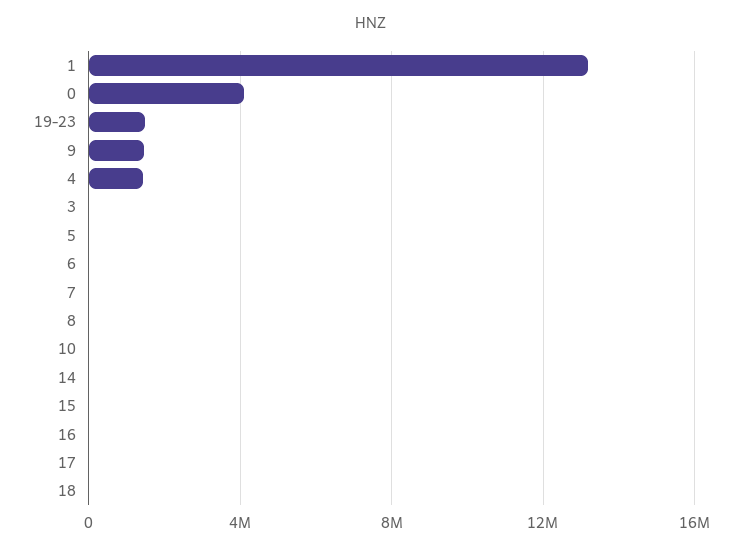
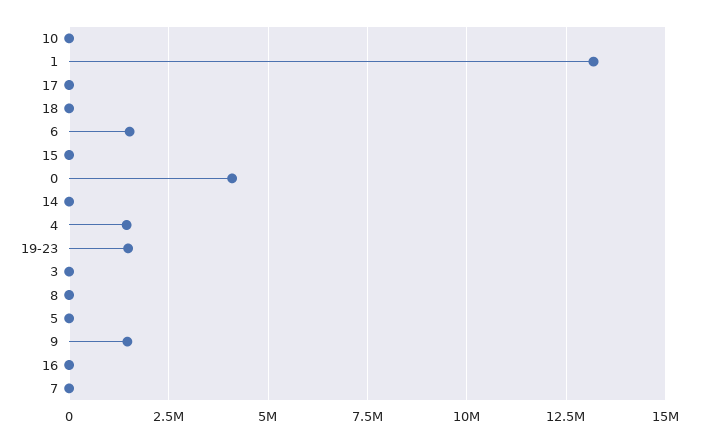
  {
    "1": 13250000,
    "0": 4000000,
    "19-23": 1500000,
    "9": 1500000,
    "4": 1500000,
    "3": 0,
    "5": 0,
-   "6": 0,
+   "6": 1500000,
    "7": 0,
    "8": 0,
    "10": 0,
    "14": 0,
    "15": 0,
    "16": 0,
    "17": 0,
    "18": 0
  }

